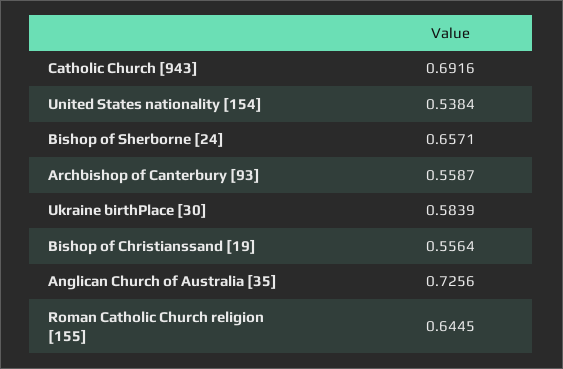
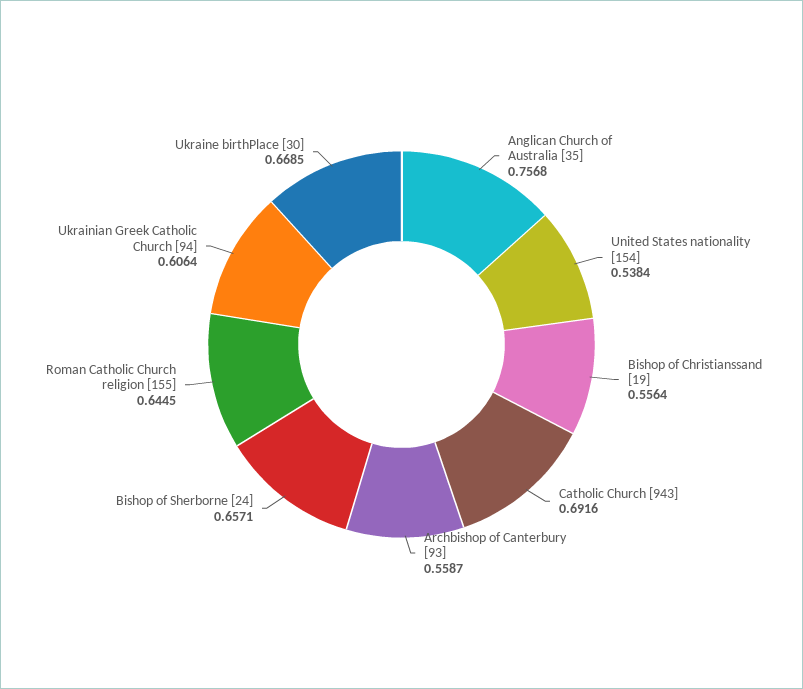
  {
    "Catholic Church [943]": 0.6916,
    "United States nationality [154]": 0.5384,
    "Bishop of Sherborne [24]": 0.6571,
    "Archbishop of Canterbury [93]": 0.5587,
-   "Ukraine birthPlace [30]": 0.5839,
+   "Ukraine birthPlace [30]": 0.6685,
    "Bishop of Christianssand [19]": 0.5564,
-   "Anglican Church of Australia [35]": 0.7256,
+   "Anglican Church of Australia [35]": 0.7568,
-   "Roman Catholic Church religion [155]": 0.6445
+   "Roman Catholic Church religion [155]": 0.6445,
+   "Ukrainian Greek Catholic Church [94]": 0.6064
  }

